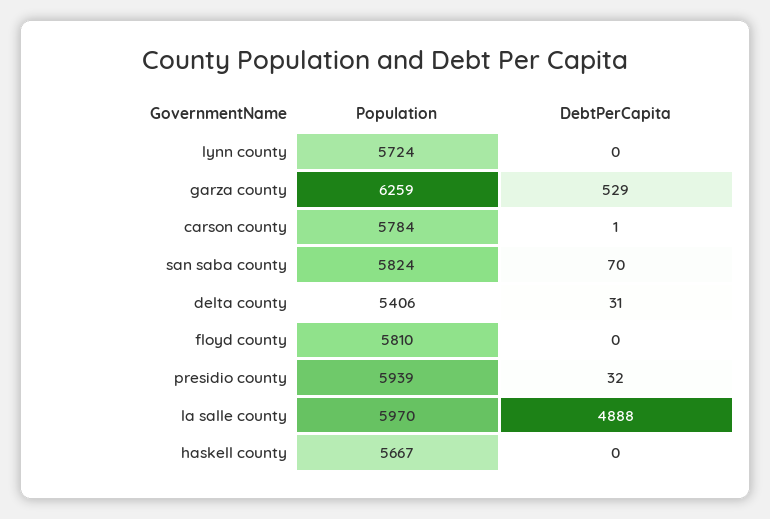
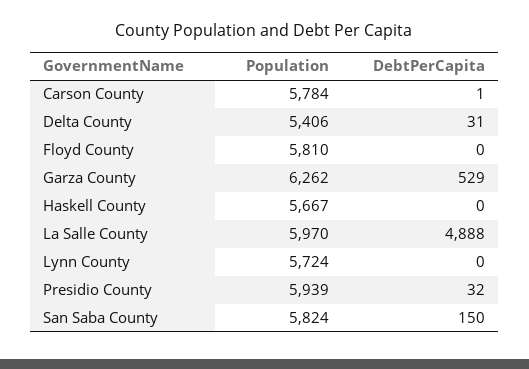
  {
    "Population": {
      "lynn county": 5724,
-     "garza county": 6259,
+     "garza county": 6262,
      "carson county": 5784,
      "san saba county": 5824,
      "delta county": 5406,
      "floyd county": 5810,
      "presidio county": 5939,
      "la salle county": 5970,
      "haskell county": 5667
    },
    "DebtPerCapita": {
      "lynn county": 0,
      "garza county": 529,
      "carson county": 1,
-     "san saba county": 70,
+     "san saba county": 150,
      "delta county": 31,
      "floyd county": 0,
      "presidio county": 32,
      "la salle county": 4888,
      "haskell county": 0
    }
  }

